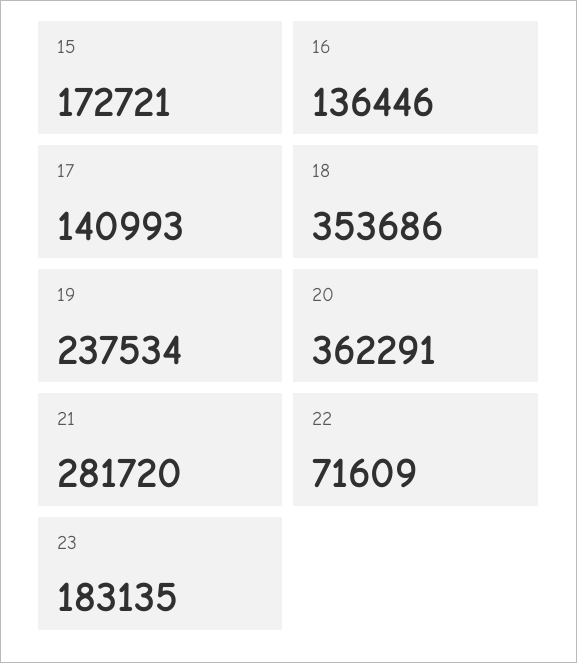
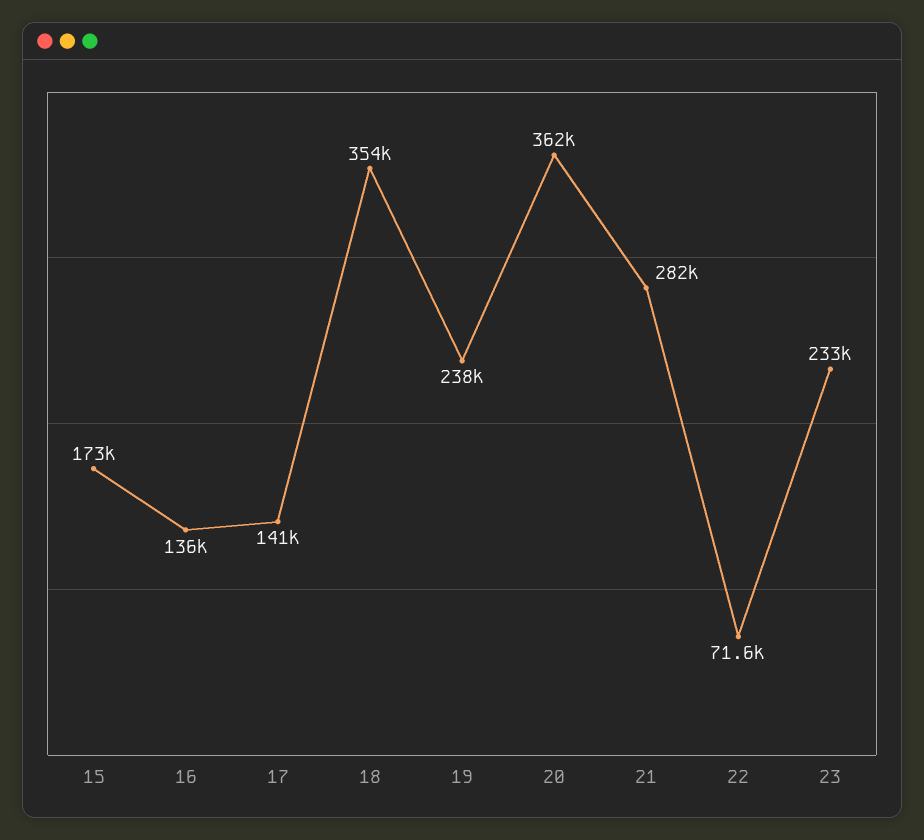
  {
    "15": 172721,
    "16": 136446,
    "17": 140993,
    "18": 353686,
    "19": 237534,
    "20": 362291,
    "21": 281720,
    "22": 71609,
-   "23": 183135
+   "23": 233000
  }

